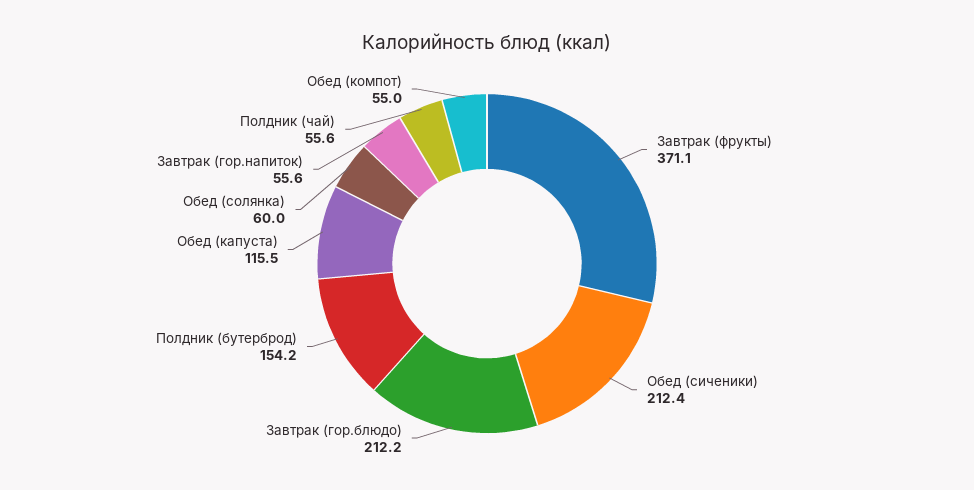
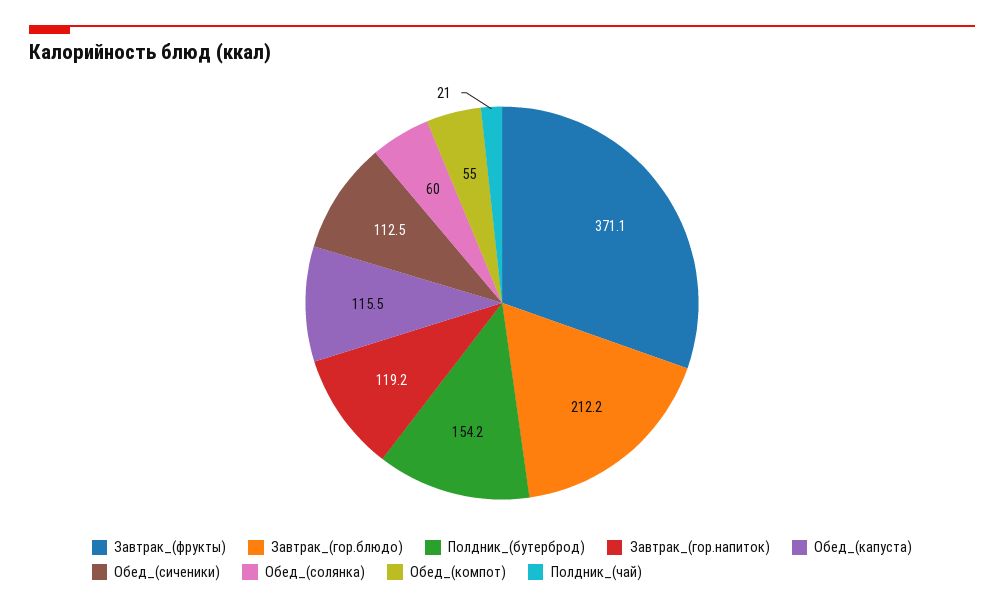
  {
    "Завтрак (фрукты)": 371.1,
-   "Обед (сиченики)": 212.4,
+   "Обед (сиченики)": 112.5,
    "Завтрак (гор.блюдо)": 212.2,
    "Полдник (бутерброд)": 154.2,
    "Обед (капуста)": 115.5,
    "Обед (солянка)": 60,
-   "Завтрак (гор.напиток)": 55.6,
+   "Завтрак (гор.напиток)": 119.2,
-   "Полдник (чай)": 55.6,
+   "Полдник (чай)": 21,
    "Обед (компот)": 55
  }

